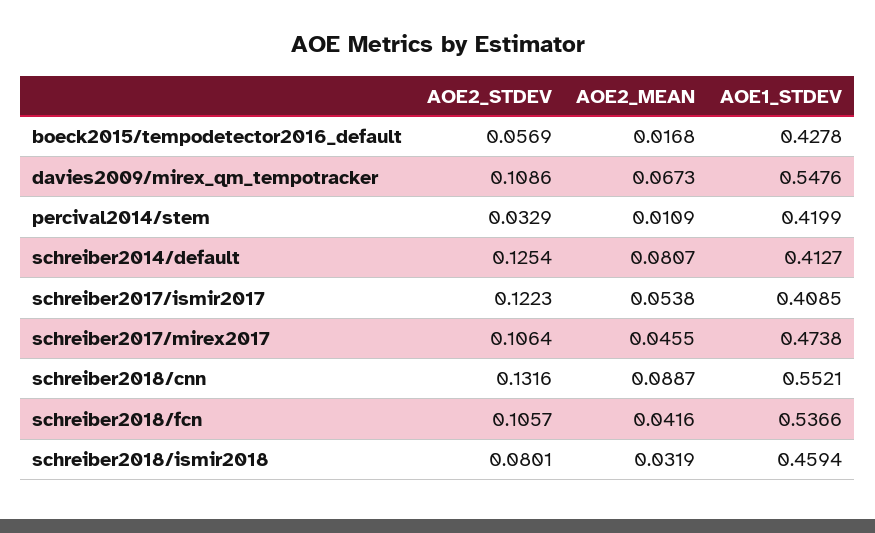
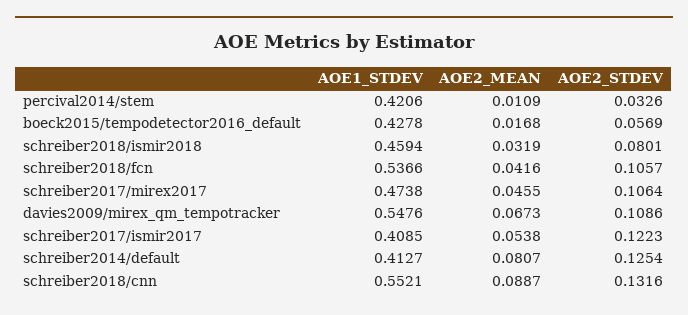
  {
    "AOE2_STDEV": {
      "boeck2015/tempodetector2016_default": 0.0569,
      "davies2009/mirex_qm_tempotracker": 0.1086,
-     "percival2014/stem": 0.0329,
+     "percival2014/stem": 0.0326,
      "schreiber2014/default": 0.1254,
      "schreiber2017/ismir2017": 0.1223,
      "schreiber2017/mirex2017": 0.1064,
      "schreiber2018/cnn": 0.1316,
      "schreiber2018/fcn": 0.1057,
      "schreiber2018/ismir2018": 0.0801
    },
    "AOE2_MEAN": {
      "boeck2015/tempodetector2016_default": 0.0168,
      "davies2009/mirex_qm_tempotracker": 0.0673,
      "percival2014/stem": 0.0109,
      "schreiber2014/default": 0.0807,
      "schreiber2017/ismir2017": 0.0538,
      "schreiber2017/mirex2017": 0.0455,
      "schreiber2018/cnn": 0.0887,
      "schreiber2018/fcn": 0.0416,
      "schreiber2018/ismir2018": 0.0319
    },
    "AOE1_STDEV": {
      "boeck2015/tempodetector2016_default": 0.4278,
      "davies2009/mirex_qm_tempotracker": 0.5476,
-     "percival2014/stem": 0.4199,
+     "percival2014/stem": 0.4206,
      "schreiber2014/default": 0.4127,
      "schreiber2017/ismir2017": 0.4085,
      "schreiber2017/mirex2017": 0.4738,
      "schreiber2018/cnn": 0.5521,
      "schreiber2018/fcn": 0.5366,
      "schreiber2018/ismir2018": 0.4594
    }
  }

